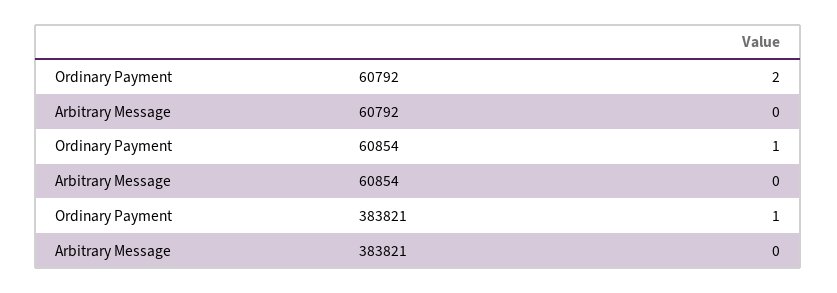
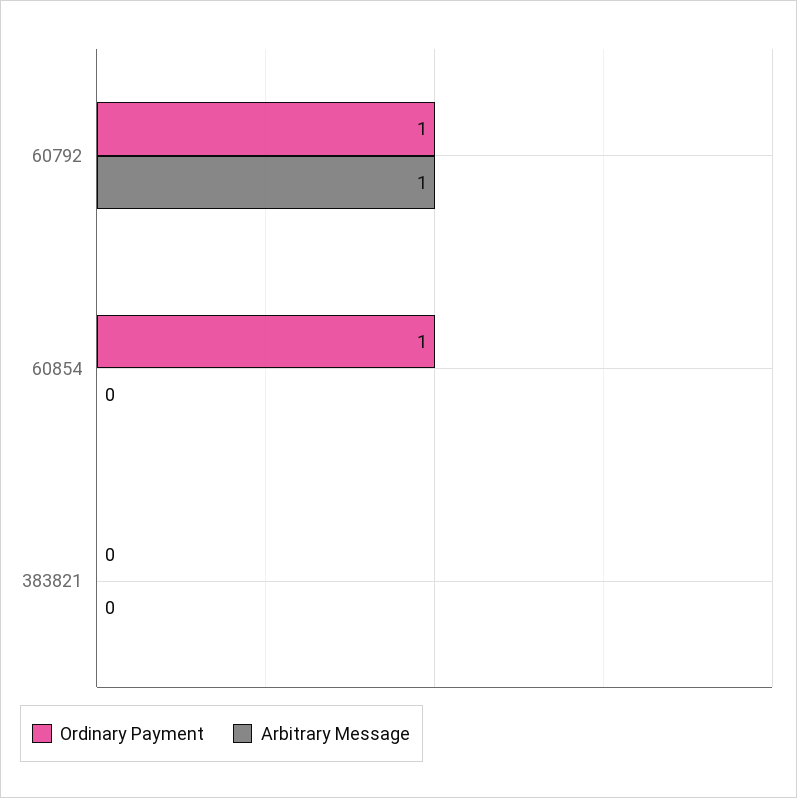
  {
    "Ordinary Payment": {
-     "60792": 2,
+     "60792": 1,
      "60854": 1,
-     "383821": 1
+     "383821": 0
    },
    "Arbitrary Message": {
-     "60792": 0,
+     "60792": 1,
      "60854": 0,
      "383821": 0
    }
  }

